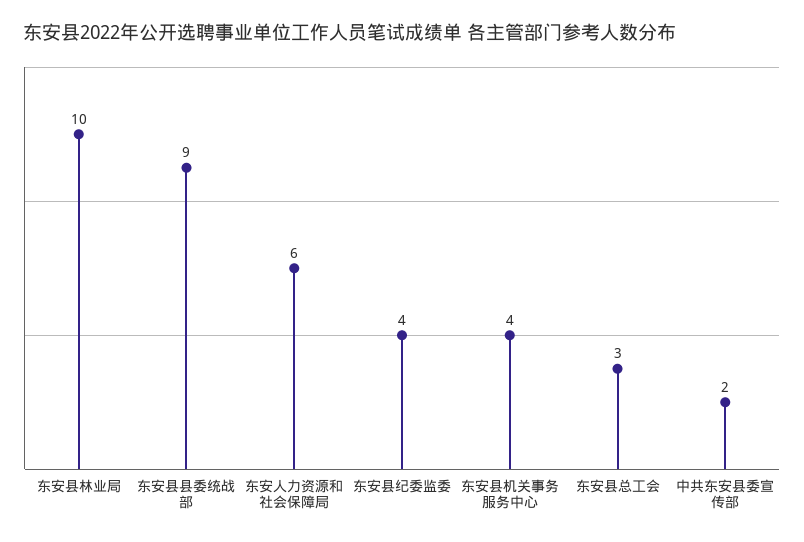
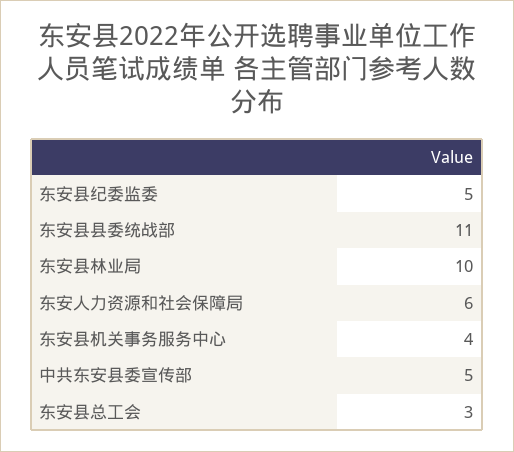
  {
    "东安县林业局": 10,
-   "东安县县委统战部": 9,
+   "东安县县委统战部": 11,
    "东安人力资源和社会保障局": 6,
-   "东安县纪委监委": 4,
+   "东安县纪委监委": 5,
    "东安县机关事务服务中心": 4,
    "东安县总工会": 3,
-   "中共东安县委宣传部": 2
+   "中共东安县委宣传部": 5
  }

